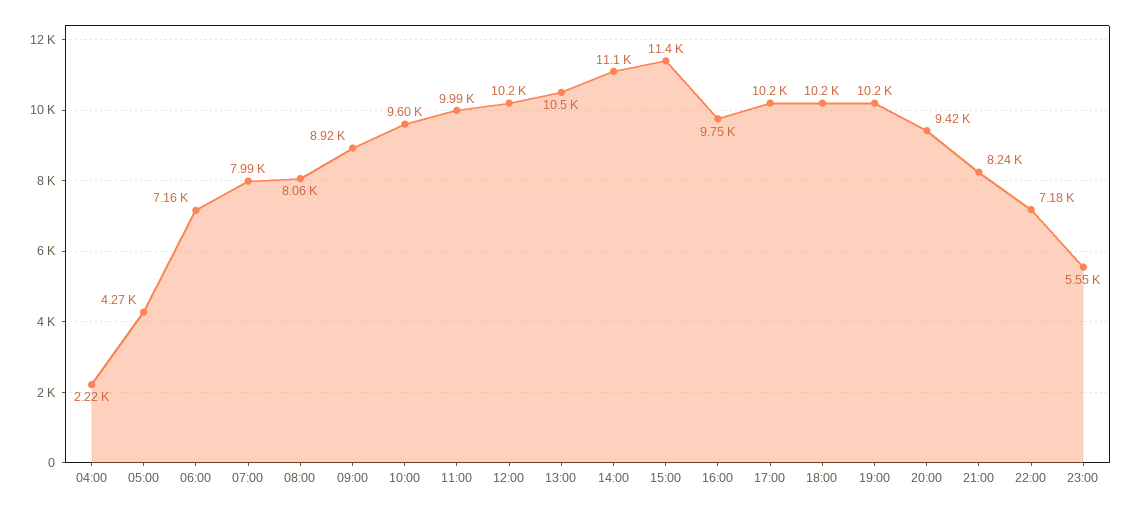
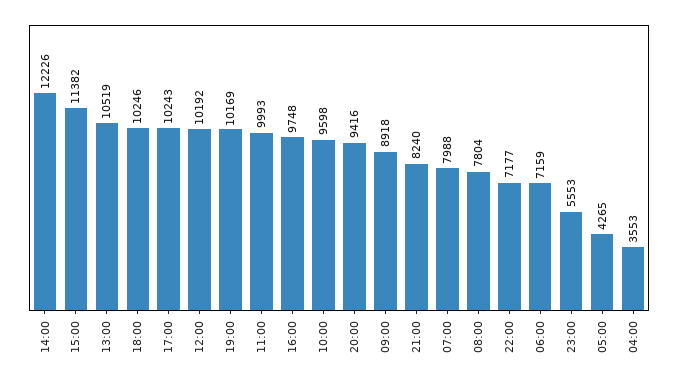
  {
-   "04:00": 2220,
+   "04:00": 3553,
    "05:00": 4265,
    "06:00": 7159,
    "07:00": 7988,
-   "08:00": 8060,
+   "08:00": 7804,
    "09:00": 8918,
    "10:00": 9598,
    "11:00": 9993,
    "12:00": 10192,
    "13:00": 10519,
-   "14:00": 11100,
+   "14:00": 12226,
    "15:00": 11382,
    "16:00": 9748,
    "17:00": 10243,
    "18:00": 10246,
    "19:00": 10169,
    "20:00": 9416,
    "21:00": 8240,
    "22:00": 7177,
    "23:00": 5553
  }

